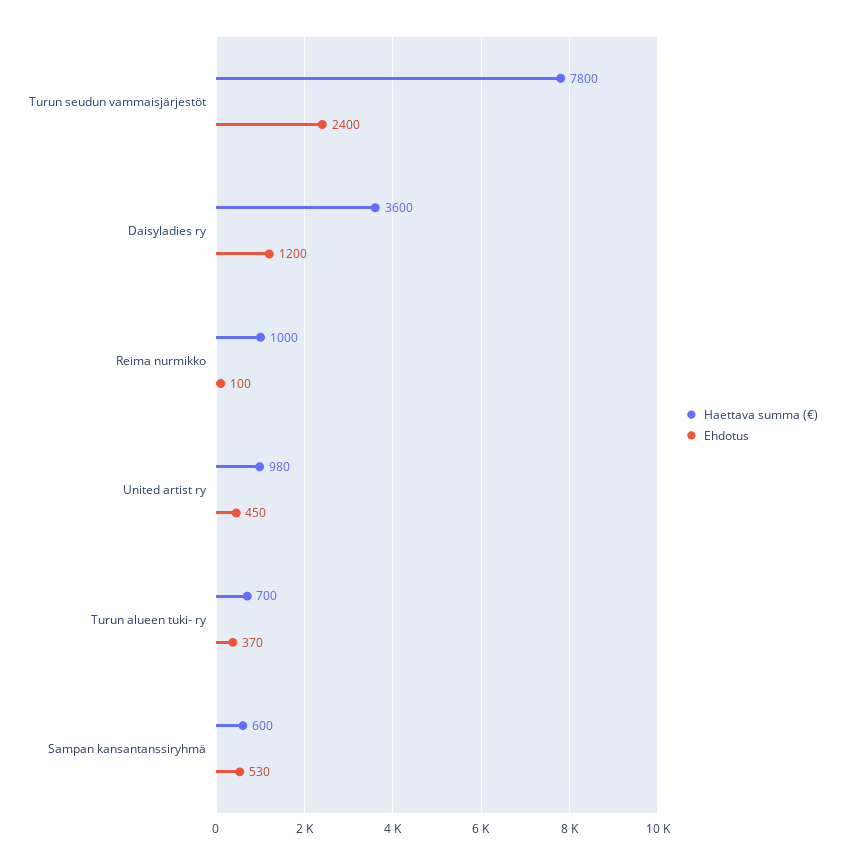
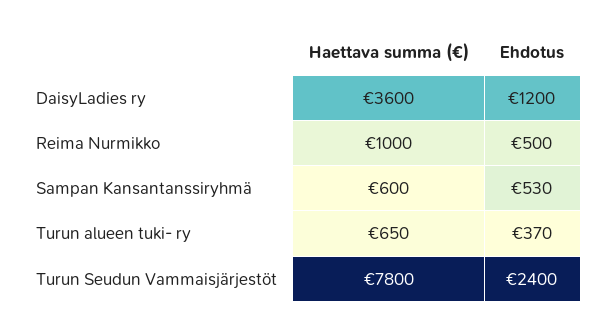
  {
    "Haettava summa (€)": {
      "Turun seudun vammaisjärjestöt": 7800,
      "Daisyladies ry": 3600,
      "Reima nurmikko": 1000,
-     "United artist ry": 980,
-     "Turun alueen tuki- ry": 700,
+     "Turun alueen tuki- ry": 650,
      "Sampan kansantanssiryhmä": 600
    },
    "Ehdotus": {
      "Turun seudun vammaisjärjestöt": 2400,
      "Daisyladies ry": 1200,
-     "Reima nurmikko": 100,
+     "Reima nurmikko": 500,
-     "United artist ry": 450,
      "Turun alueen tuki- ry": 370,
      "Sampan kansantanssiryhmä": 530
    }
  }

